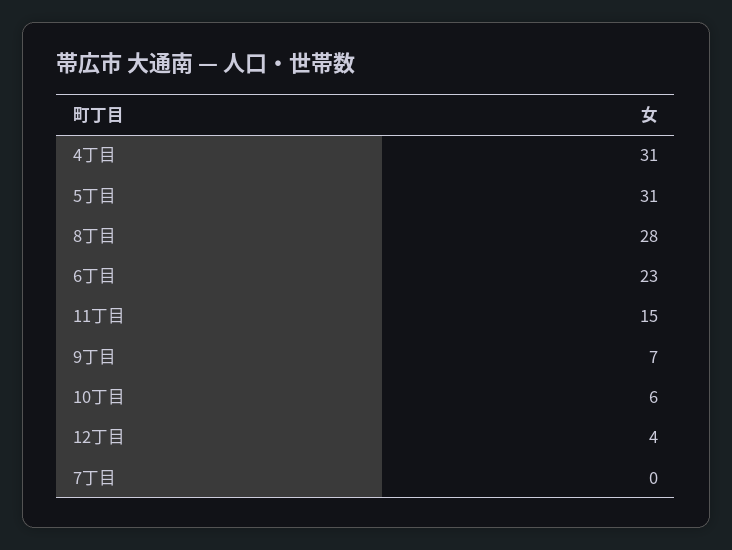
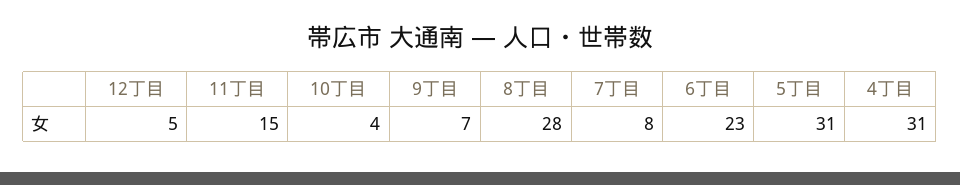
  {
    "4丁目": 31,
    "5丁目": 31,
    "8丁目": 28,
    "6丁目": 23,
    "11丁目": 15,
    "9丁目": 7,
-   "10丁目": 6,
+   "10丁目": 4,
-   "12丁目": 4,
+   "12丁目": 5,
-   "7丁目": 0
+   "7丁目": 8
  }

